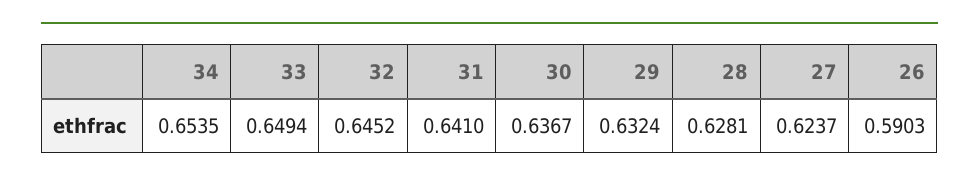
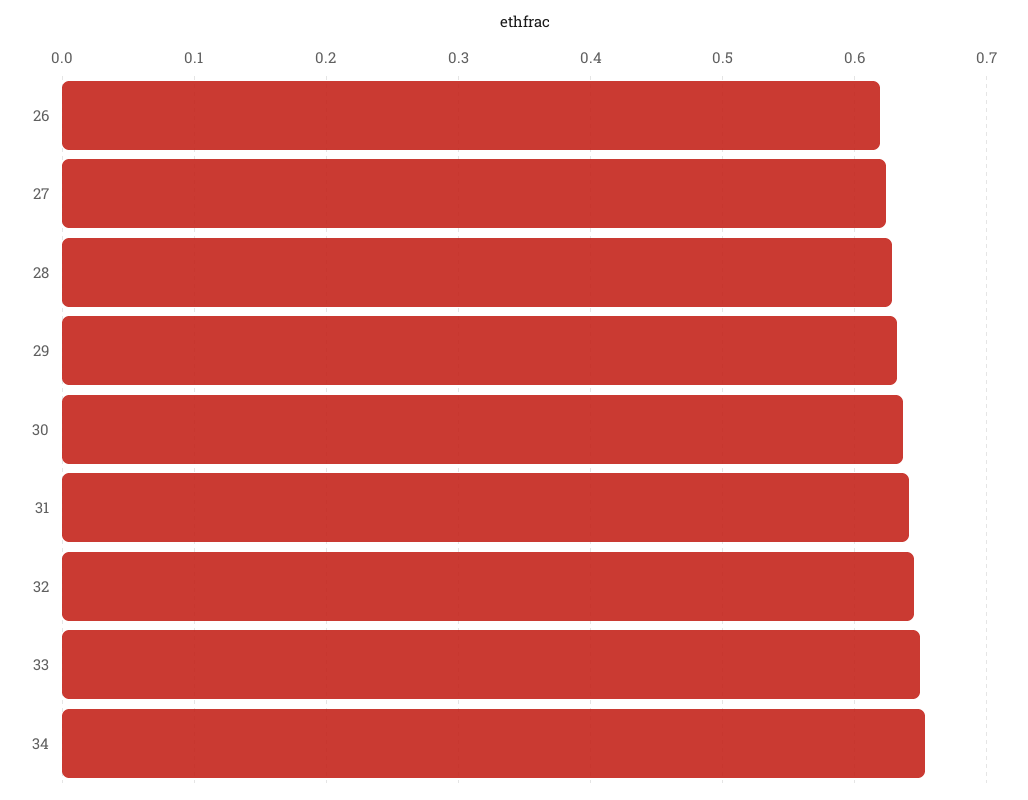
  {
    "34": 0.6535,
    "33": 0.6494,
    "32": 0.6452,
    "31": 0.641,
    "30": 0.6367,
    "29": 0.6324,
    "28": 0.6281,
    "27": 0.6237,
-   "26": 0.5903
+   "26": 0.62
  }

